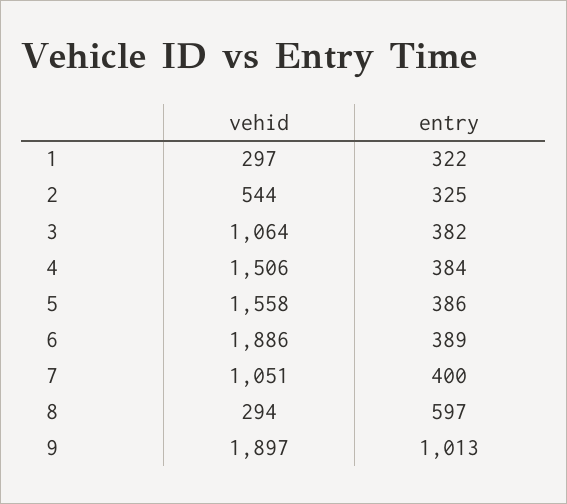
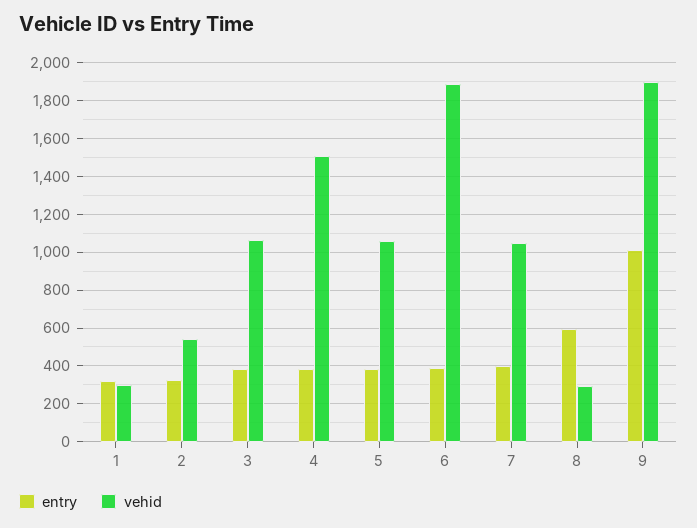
  {
    "vehid": {
      "1": 297,
      "2": 544,
      "3": 1064,
      "4": 1506,
-     "5": 1558,
+     "5": 1050,
      "6": 1886,
      "7": 1051,
      "8": 294,
      "9": 1897
    },
    "entry": {
      "1": 322,
      "2": 325,
      "3": 382,
      "4": 384,
      "5": 386,
      "6": 389,
      "7": 400,
      "8": 597,
      "9": 1013
    }
  }

